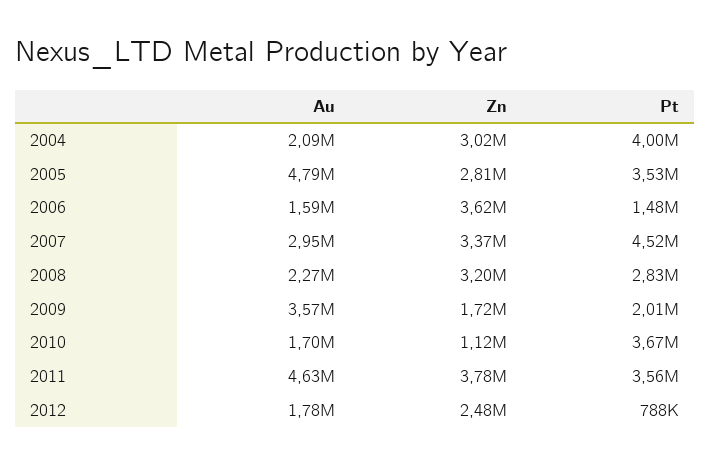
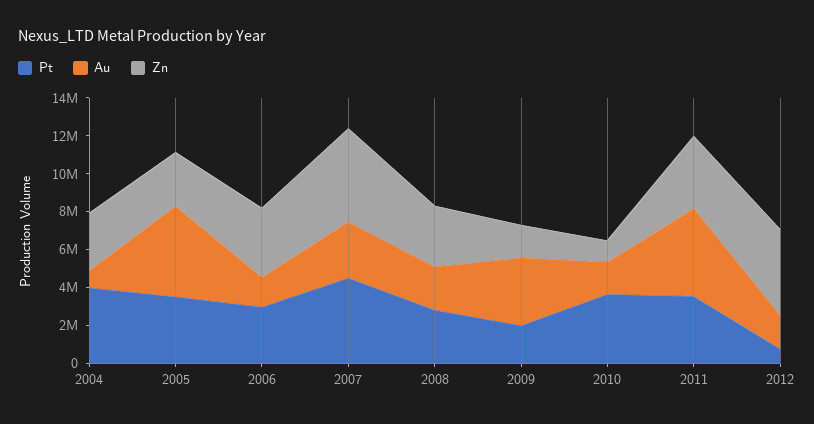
  {
    "Au": {
-     "2004": 2090000,
+     "2004": 1000000,
      "2005": 4790000,
      "2006": 1590000,
      "2007": 2950000,
      "2008": 2270000,
      "2009": 3570000,
      "2010": 1700000,
      "2011": 4630000,
      "2012": 1780000
    },
    "Zn": {
      "2004": 3020000,
      "2005": 2810000,
      "2006": 3620000,
-     "2007": 3370000,
+     "2007": 5000000,
      "2008": 3200000,
      "2009": 1720000,
      "2010": 1120000,
      "2011": 3780000,
-     "2012": 2480000
+     "2012": 4500000
    },
    "Pt": {
      "2004": 4000000,
      "2005": 3530000,
-     "2006": 1480000,
+     "2006": 3000000,
      "2007": 4520000,
      "2008": 2830000,
      "2009": 2010000,
      "2010": 3670000,
      "2011": 3560000,
      "2012": 788000
    }
  }

